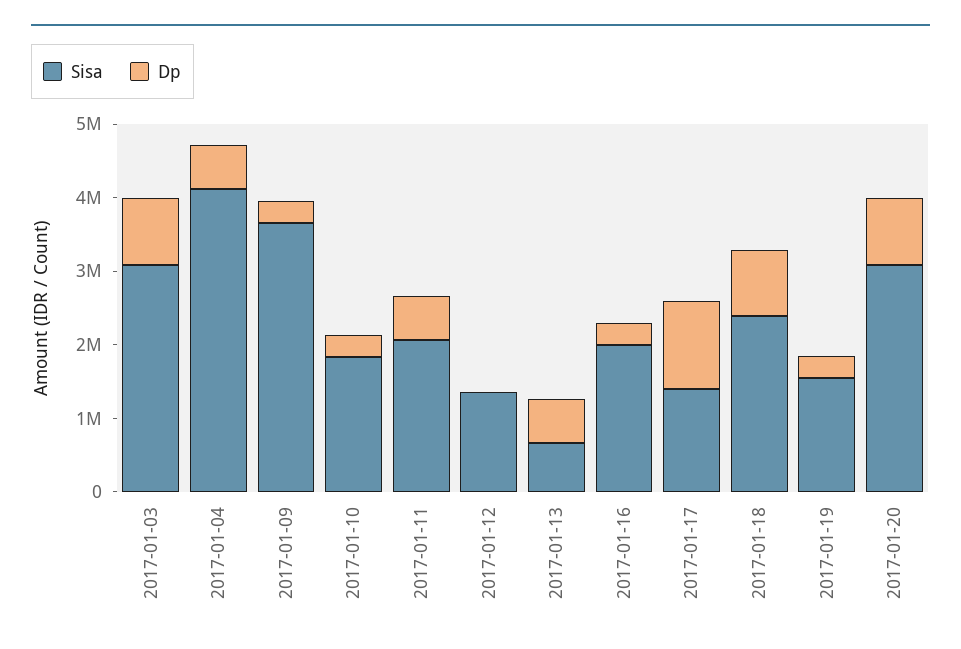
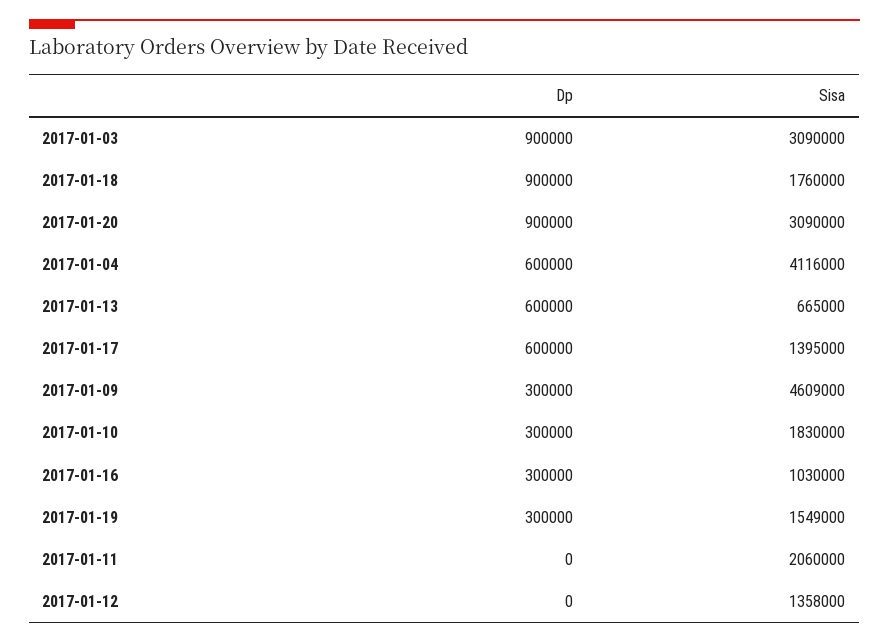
  {
    "Sisa": {
      "2017-01-03": 3090000,
      "2017-01-04": 4116000,
-     "2017-01-09": 3600000,
+     "2017-01-09": 4609000,
      "2017-01-10": 1830000,
      "2017-01-11": 2060000,
      "2017-01-12": 1358000,
      "2017-01-13": 665000,
-     "2017-01-16": 2000000,
+     "2017-01-16": 1030000,
      "2017-01-17": 1395000,
-     "2017-01-18": 2400000,
+     "2017-01-18": 1760000,
      "2017-01-19": 1549000,
      "2017-01-20": 3090000
    },
    "Dp": {
      "2017-01-03": 900000,
      "2017-01-04": 600000,
      "2017-01-09": 300000,
      "2017-01-10": 300000,
-     "2017-01-11": 600000,
+     "2017-01-11": 0,
      "2017-01-12": 0,
      "2017-01-13": 600000,
      "2017-01-16": 300000,
-     "2017-01-17": 1200000,
+     "2017-01-17": 600000,
      "2017-01-18": 900000,
      "2017-01-19": 300000,
      "2017-01-20": 900000
    }
  }

